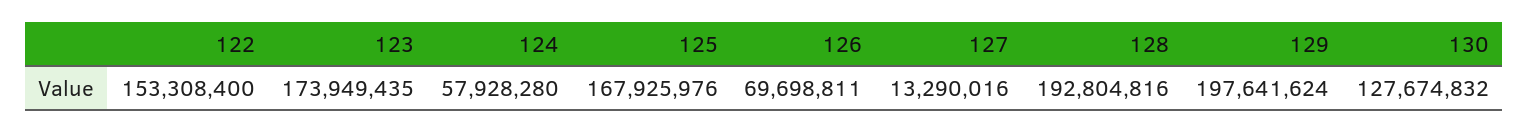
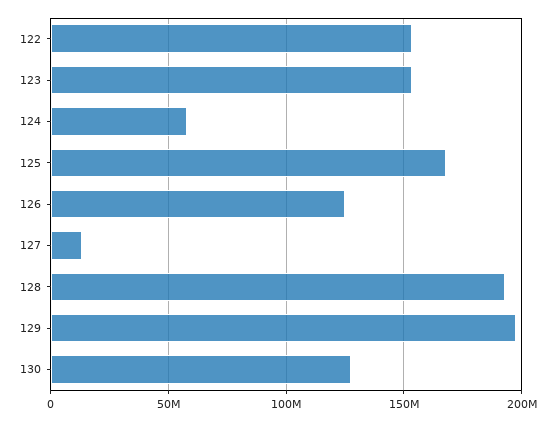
  {
    "122": 153308400,
-   "123": 173949435,
+   "123": 155000000,
    "124": 57928280,
    "125": 167925976,
-   "126": 69698811,
+   "126": 125000000,
    "127": 13290016,
    "128": 192804816,
    "129": 197641624,
    "130": 127674832
  }

